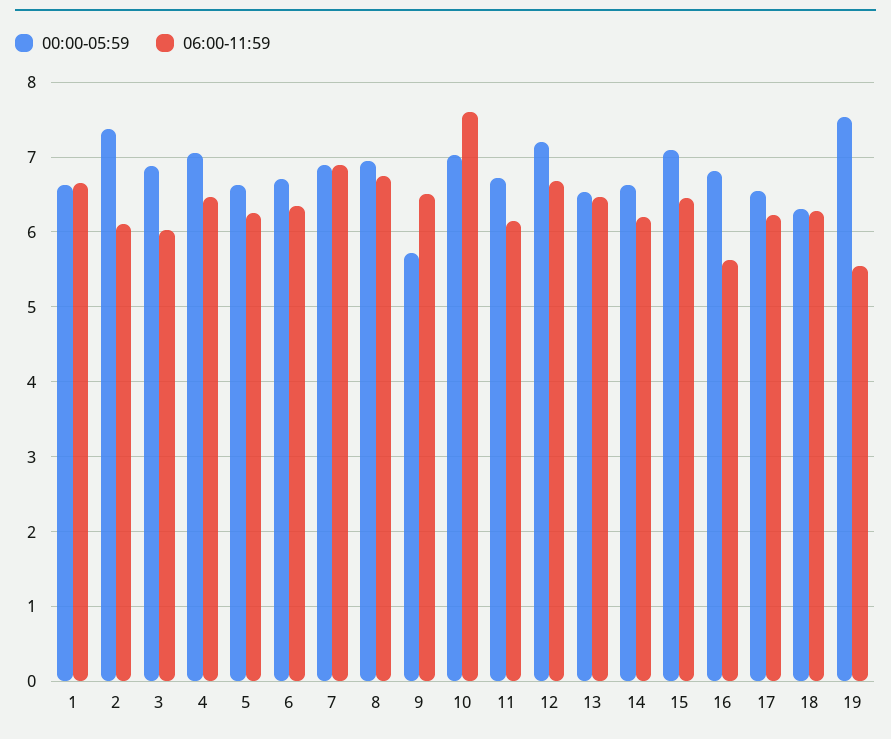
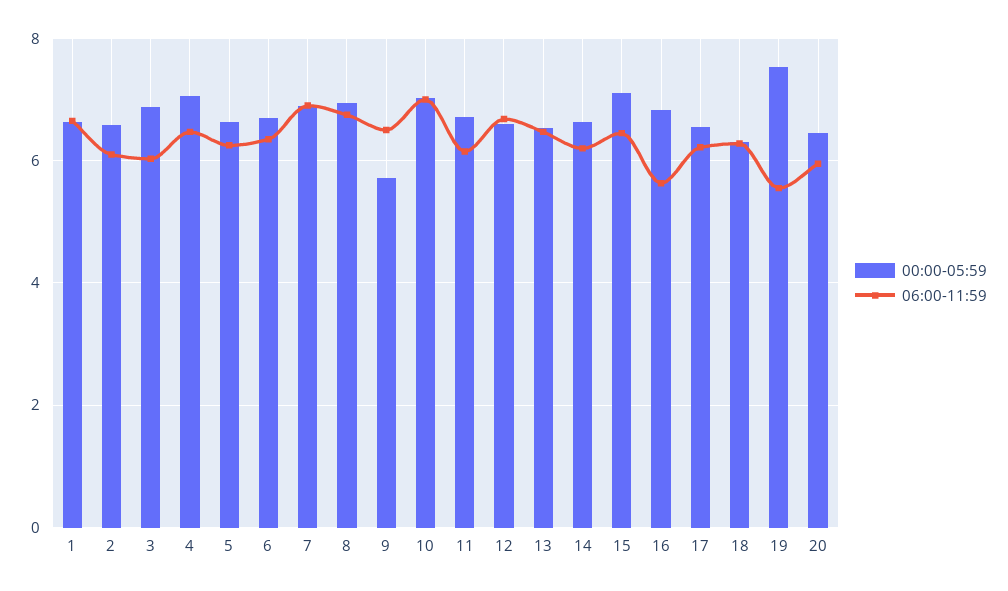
  {
    "00:00-05:59": {
      "1": 6.6,
-     "2": 7.4,
+     "2": 6.6,
      "3": 6.9,
      "4": 7.1,
      "5": 6.6,
      "6": 6.7,
      "7": 6.9,
      "8": 7,
      "9": 5.7,
      "10": 7,
      "11": 6.7,
-     "12": 7.2,
+     "12": 6.6,
      "13": 6.5,
      "14": 6.6,
      "15": 7.1,
      "16": 6.8,
      "17": 6.6,
      "18": 6.3,
-     "19": 7.5
+     "19": 7.5,
+     "20": 6.4
    },
    "06:00-11:59": {
      "1": 6.7,
      "2": 6.1,
      "3": 6,
      "4": 6.5,
      "5": 6.3,
      "6": 6.4,
      "7": 6.9,
      "8": 6.8,
      "9": 6.5,
-     "10": 7.6,
+     "10": 7,
      "11": 6.2,
      "12": 6.7,
      "13": 6.5,
      "14": 6.2,
      "15": 6.5,
      "16": 5.6,
      "17": 6.2,
      "18": 6.3,
-     "19": 5.6
+     "19": 5.6,
+     "20": 6
    }
  }

